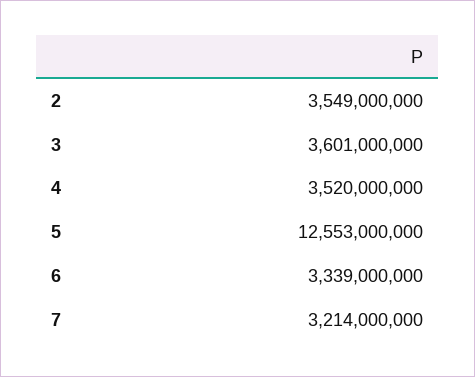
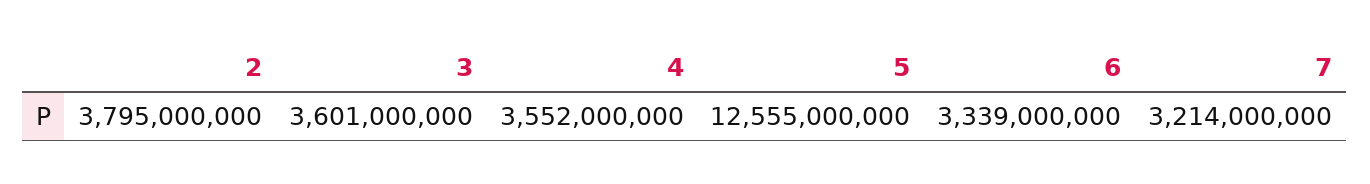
  {
-   "2": 3549000000,
+   "2": 3795000000,
    "3": 3601000000,
-   "4": 3520000000,
+   "4": 3552000000,
-   "5": 12553000000,
+   "5": 12555000000,
    "6": 3339000000,
    "7": 3214000000
  }

